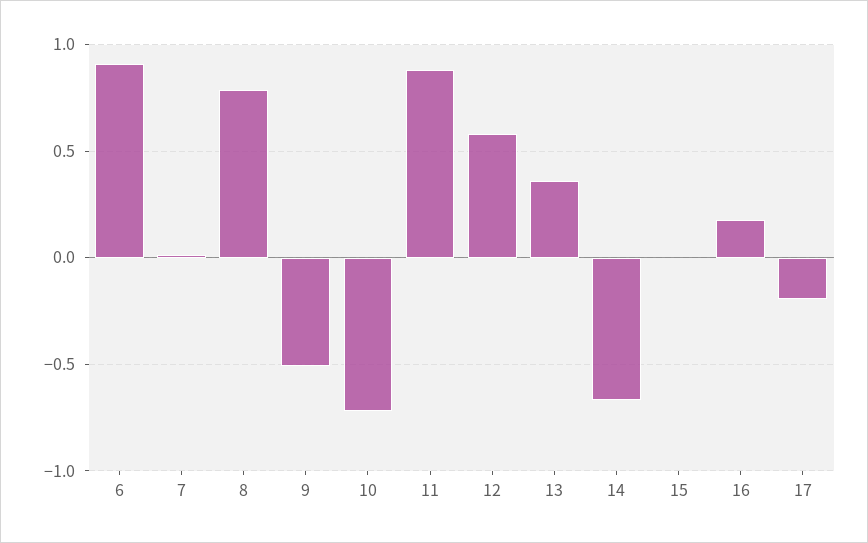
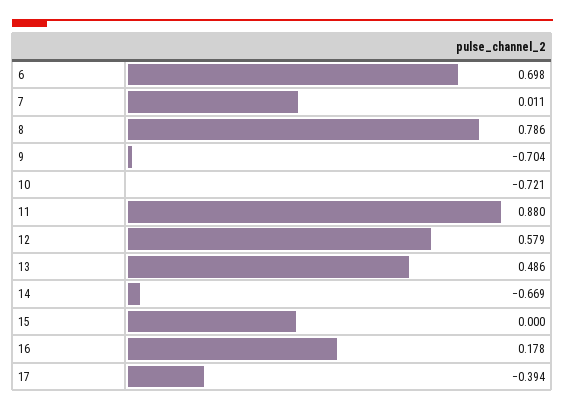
  {
-   "6": 0.9,
+   "6": 0.698,
    "7": 0.011,
    "8": 0.786,
-   "9": -0.5,
+   "9": -0.704,
    "10": -0.721,
    "11": 0.88,
    "12": 0.579,
-   "13": 0.35,
+   "13": 0.486,
    "14": -0.669,
    "15": 0,
    "16": 0.178,
-   "17": -0.2
+   "17": -0.394
  }

